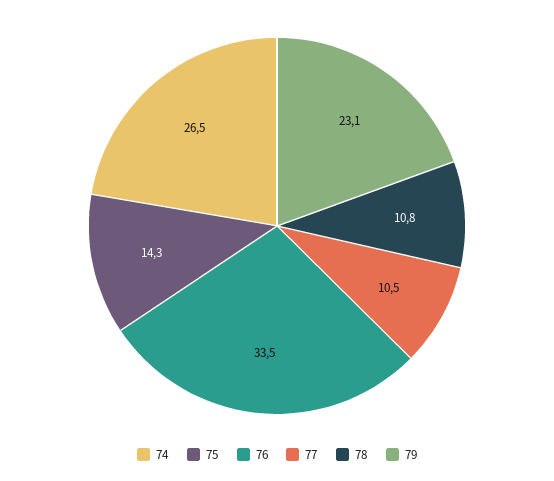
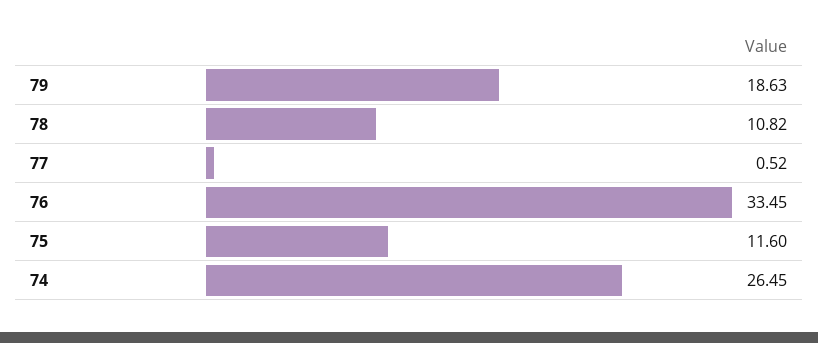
  {
    "74": 26.45,
-   "75": 14.3,
+   "75": 11.6,
    "76": 33.45,
-   "77": 10.5,
+   "77": 0.52,
    "78": 10.82,
-   "79": 23.1
+   "79": 18.63
  }

